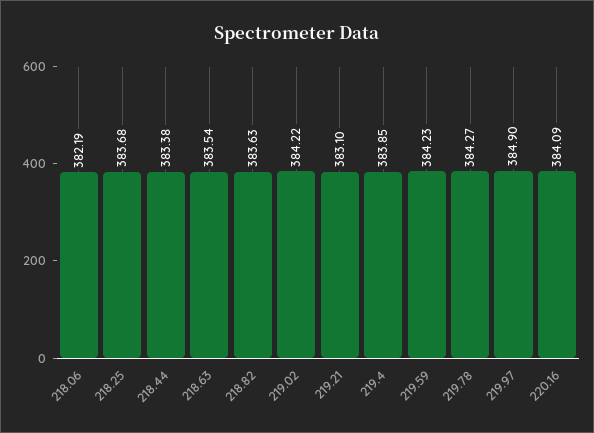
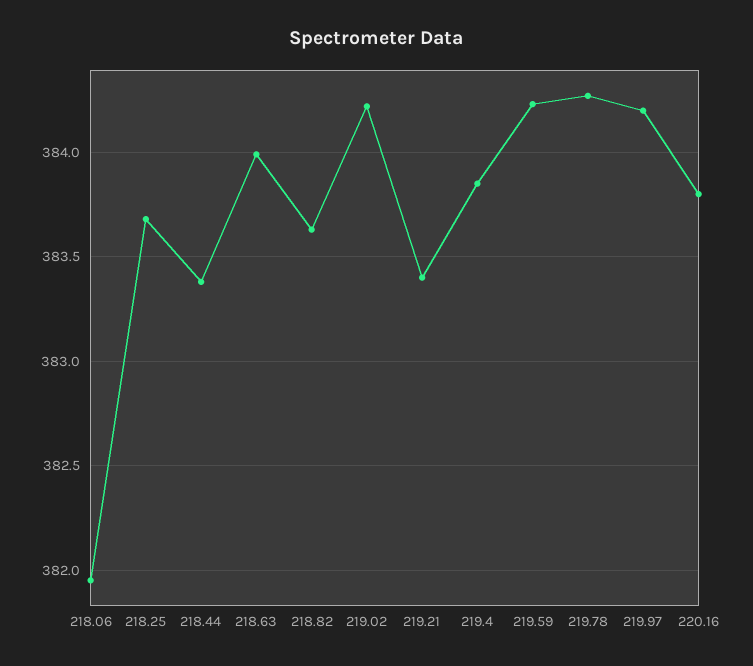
  {
-   "218.06": 382.19,
+   "218.06": 381.95,
    "218.25": 383.68,
    "218.44": 383.38,
-   "218.63": 383.54,
+   "218.63": 384,
    "218.82": 383.63,
    "219.02": 384.22,
-   "219.21": 383.1,
+   "219.21": 383.4,
    "219.4": 383.85,
    "219.59": 384.23,
    "219.78": 384.27,
-   "219.97": 384.9,
+   "219.97": 384.2,
-   "220.16": 384.09
+   "220.16": 383.8
  }

